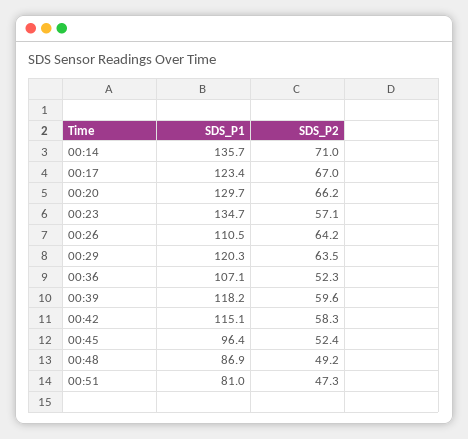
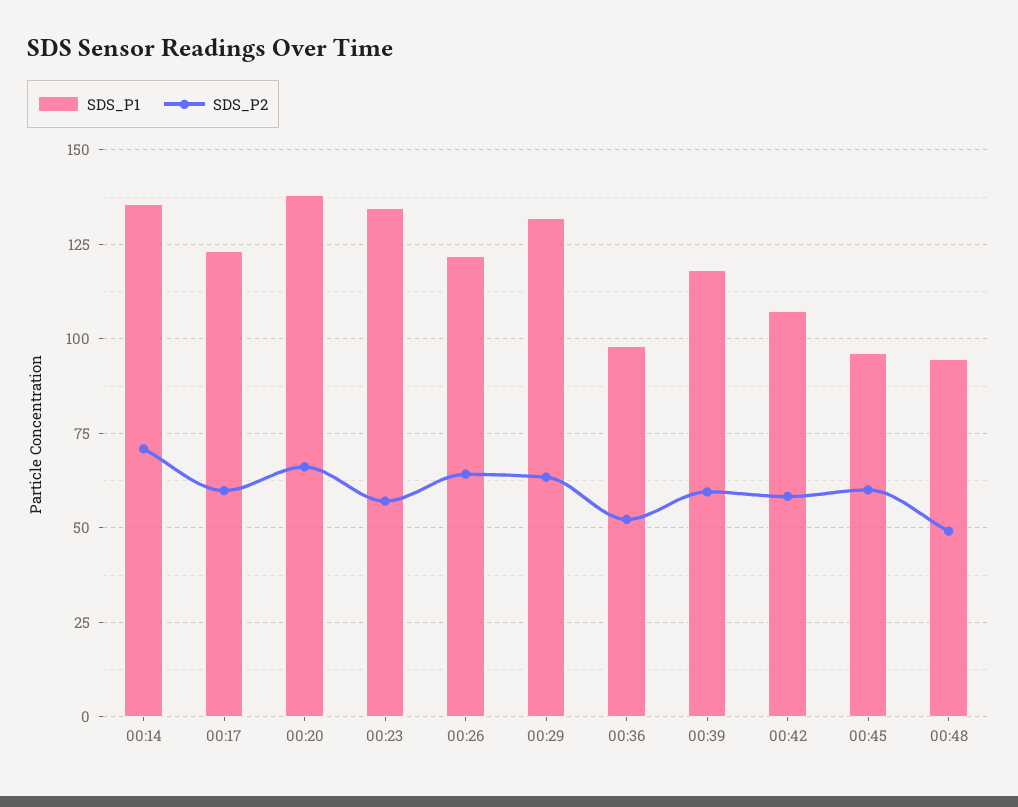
  {
    "SDS_P1": {
      "00:14": 135.7,
      "00:17": 123.4,
-     "00:20": 129.7,
+     "00:20": 137.5,
      "00:23": 134.7,
-     "00:26": 110.5,
+     "00:26": 122.5,
-     "00:29": 120.3,
+     "00:29": 132.5,
-     "00:36": 107.1,
+     "00:36": 97.5,
      "00:39": 118.2,
-     "00:42": 115.1,
+     "00:42": 107.5,
      "00:45": 96.4,
-     "00:48": 86.9,
+     "00:48": 95
-     "00:51": 81
    },
    "SDS_P2": {
      "00:14": 71,
-     "00:17": 67,
+     "00:17": 60,
      "00:20": 66.2,
      "00:23": 57.1,
      "00:26": 64.2,
      "00:29": 63.5,
      "00:36": 52.3,
      "00:39": 59.6,
      "00:42": 58.3,
-     "00:45": 52.4,
+     "00:45": 60,
-     "00:48": 49.2,
+     "00:48": 49.2
-     "00:51": 47.3
    }
  }

